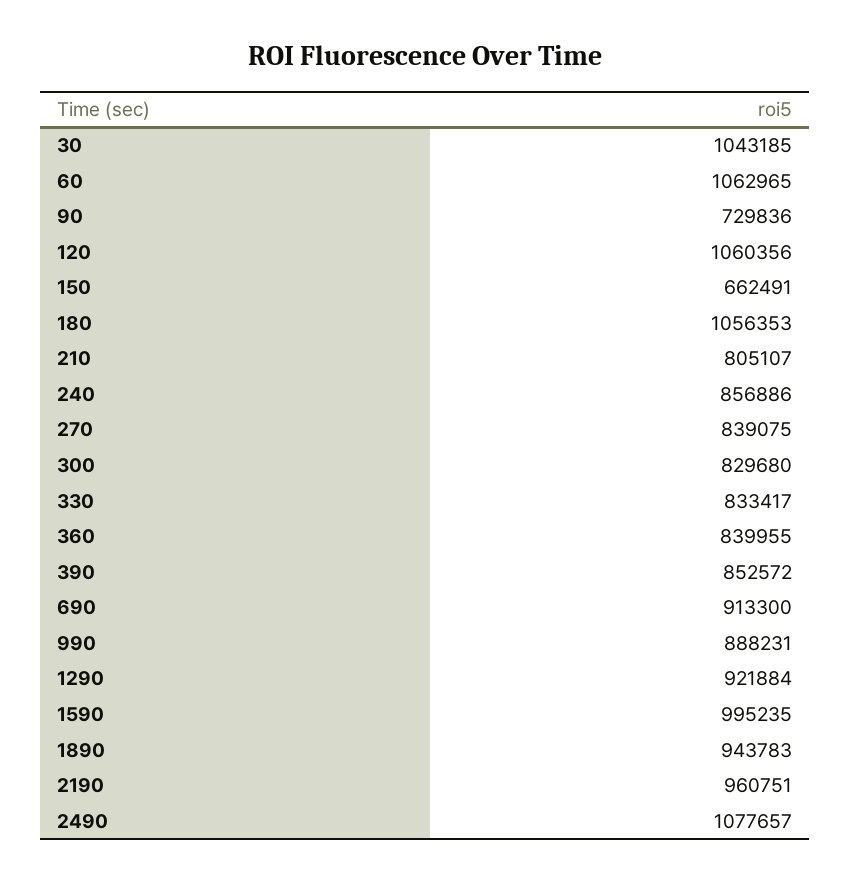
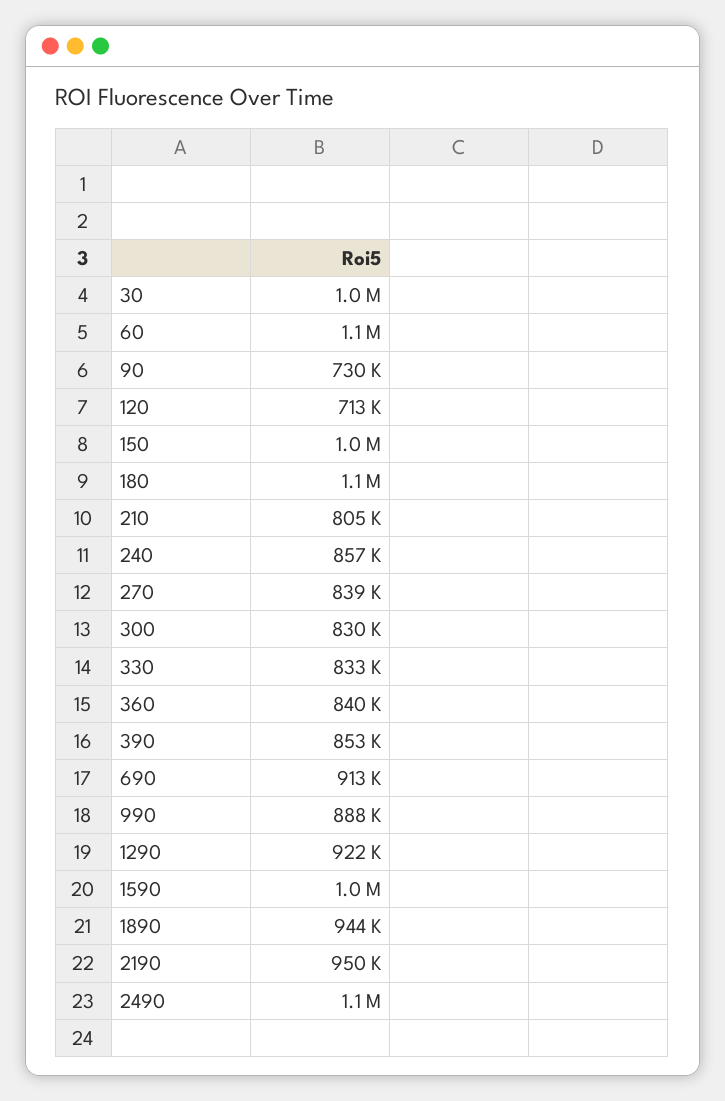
  {
    "30": 1043185,
    "60": 1062965,
    "90": 729836,
-   "120": 1060356,
+   "120": 713000,
-   "150": 662491,
+   "150": 1000000,
    "180": 1056353,
    "210": 805107,
    "240": 856886,
    "270": 839075,
    "300": 829680,
    "330": 833417,
    "360": 839955,
    "390": 852572,
    "690": 913300,
    "990": 888231,
    "1290": 921884,
    "1590": 995235,
    "1890": 943783,
-   "2190": 960751,
+   "2190": 950000,
    "2490": 1077657
  }

